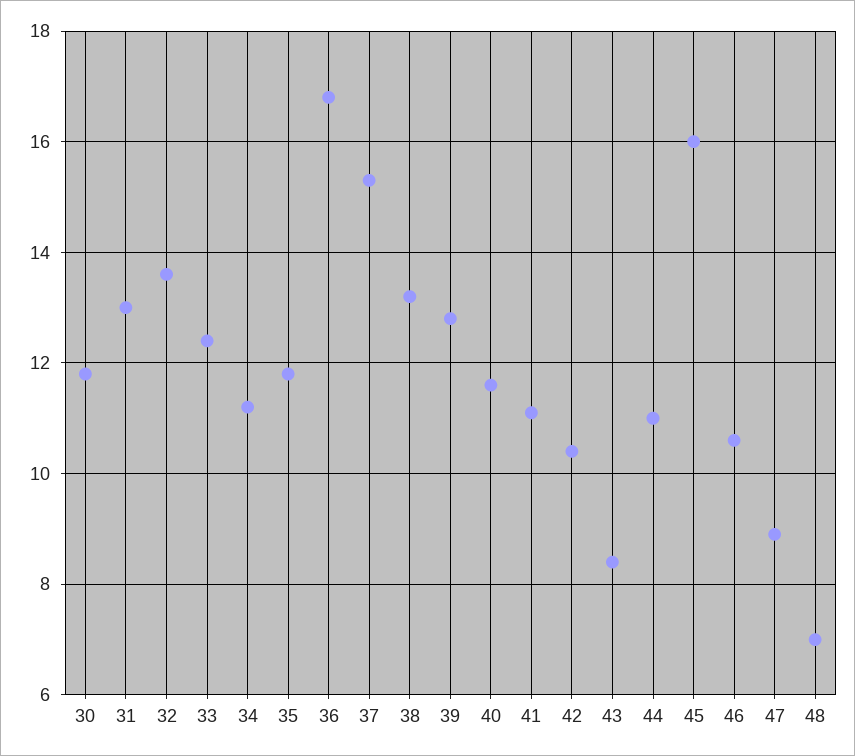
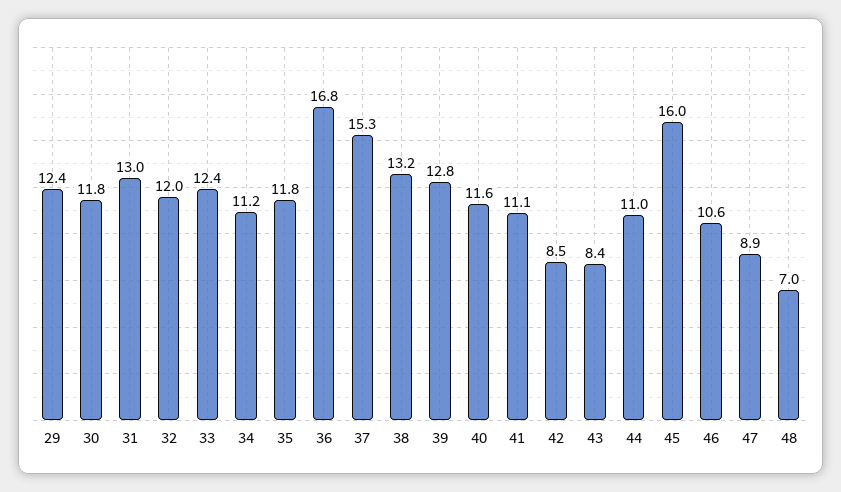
  {
    "30": 11.8,
    "31": 13,
-   "32": 13.5,
+   "32": 12,
    "33": 12.4,
    "34": 11.2,
    "35": 11.8,
    "36": 16.8,
    "37": 15.3,
    "38": 13.2,
    "39": 12.8,
    "40": 11.6,
    "41": 11.1,
-   "42": 10.5,
+   "42": 8.5,
    "43": 8.4,
    "44": 11,
    "45": 16,
    "46": 10.6,
    "47": 8.9,
-   "48": 7
+   "48": 7,
+   "29": 12.4
  }

